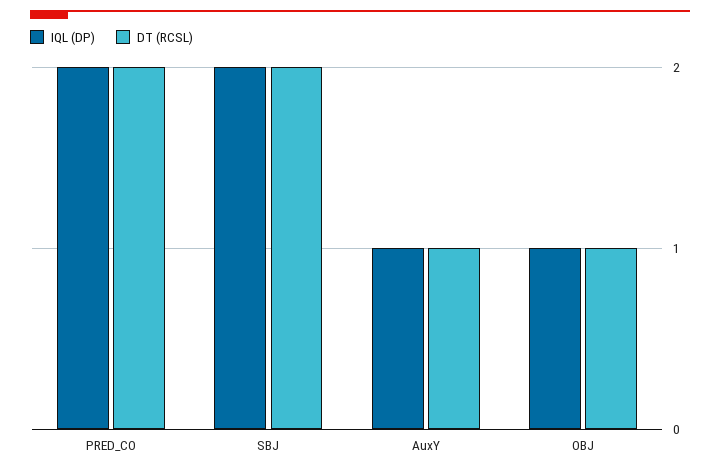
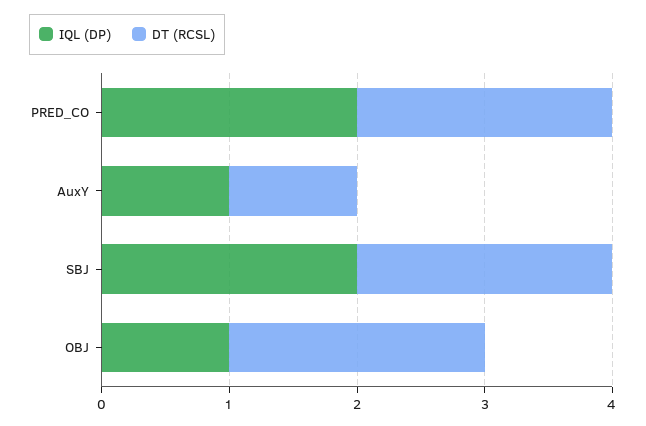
  {
    "IQL (DP)": {
      "PRED_CO": 2,
      "SBJ": 2,
      "AuxY": 1,
      "OBJ": 1
    },
    "DT (RCSL)": {
      "PRED_CO": 2,
      "SBJ": 2,
      "AuxY": 1,
-     "OBJ": 1
+     "OBJ": 2
    }
  }

